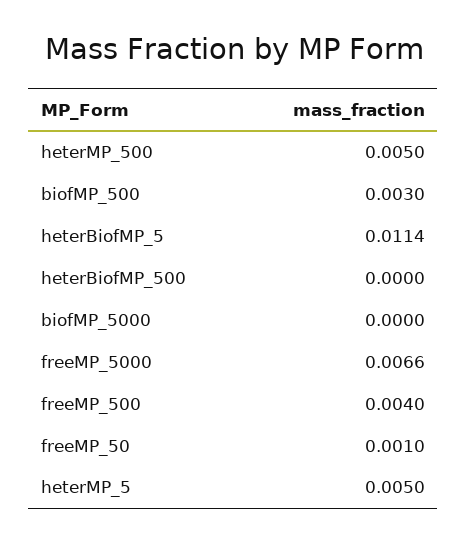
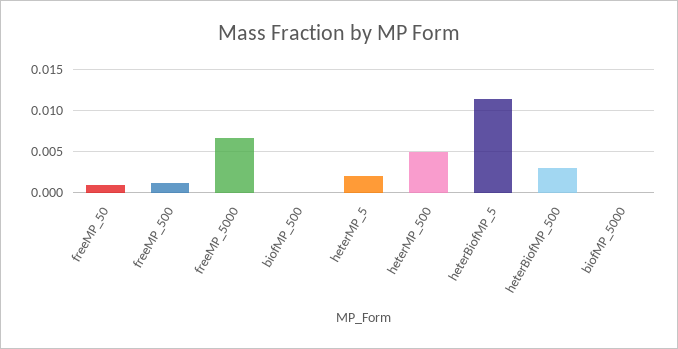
  {
    "heterMP_500": 0.005,
-   "biofMP_500": 0.003,
+   "biofMP_500": 0,
    "heterBiofMP_5": 0.0114,
-   "heterBiofMP_500": 0,
+   "heterBiofMP_500": 0.003,
    "biofMP_5000": 0,
    "freeMP_5000": 0.0066,
-   "freeMP_500": 0.004,
+   "freeMP_500": 0.001,
    "freeMP_50": 0.001,
-   "heterMP_5": 0.005
+   "heterMP_5": 0.002
  }

